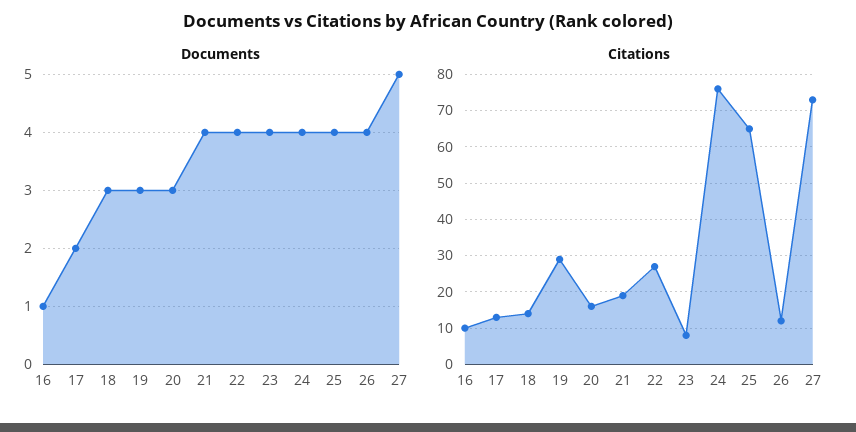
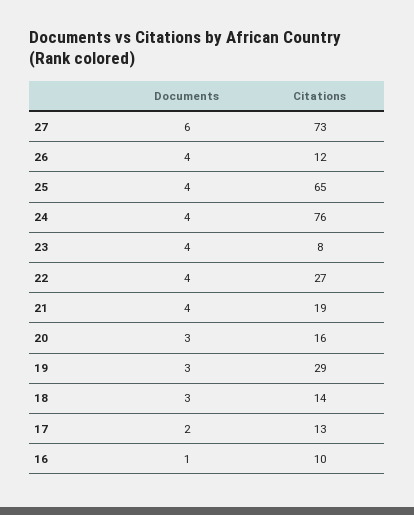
  {
    "Documents": {
      "16": 1,
      "17": 2,
      "18": 3,
      "19": 3,
      "20": 3,
      "21": 4,
      "22": 4,
      "23": 4,
      "24": 4,
      "25": 4,
      "26": 4,
-     "27": 5
+     "27": 6
    },
    "Citations": {
      "16": 10,
      "17": 13,
      "18": 14,
      "19": 29,
      "20": 16,
      "21": 19,
      "22": 27,
      "23": 8,
      "24": 76,
      "25": 65,
      "26": 12,
      "27": 73
    }
  }

